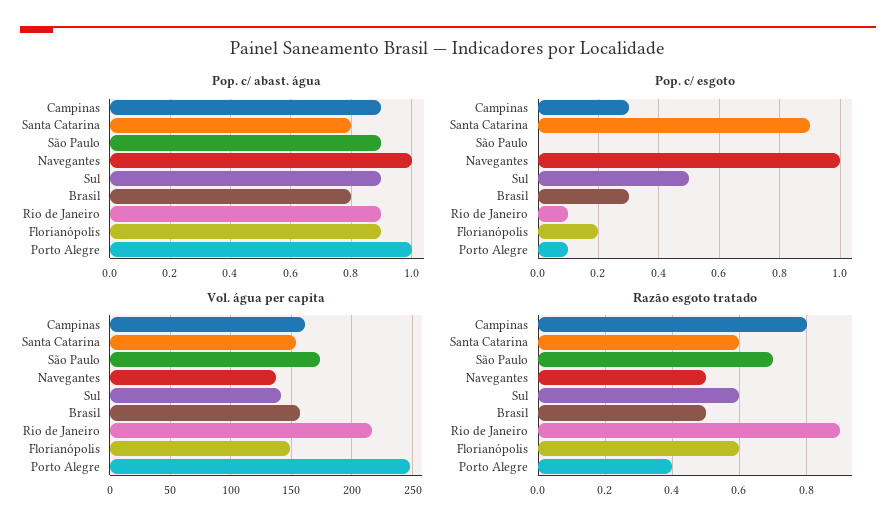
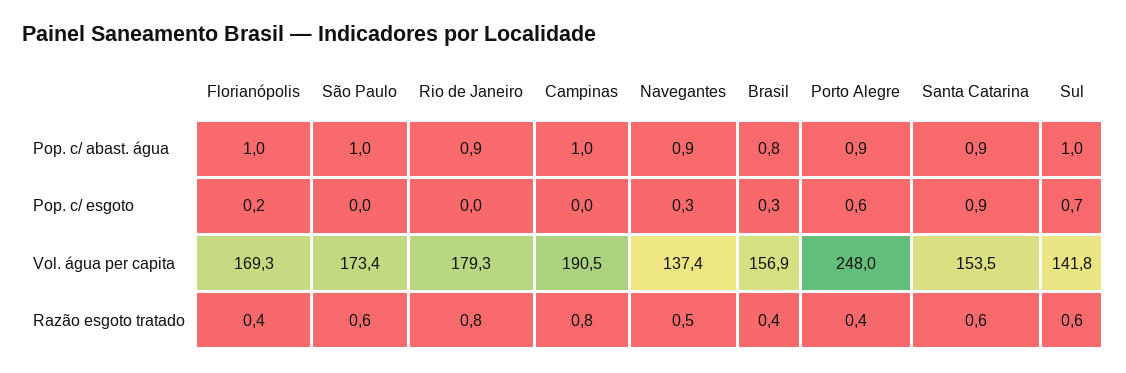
  {
    "Pop. c/ abast. água": {
-     "Campinas": 0.9,
+     "Campinas": 1,
-     "Santa Catarina": 0.8,
+     "Santa Catarina": 0.9,
-     "São Paulo": 0.9,
+     "São Paulo": 1,
-     "Navegantes": 1,
+     "Navegantes": 0.9,
-     "Sul": 0.9,
+     "Sul": 1,
      "Brasil": 0.8,
      "Rio de Janeiro": 0.9,
-     "Florianópolis": 0.9,
+     "Florianópolis": 1,
-     "Porto Alegre": 1
+     "Porto Alegre": 0.9
    },
    "Pop. c/ esgoto": {
-     "Campinas": 0.3,
+     "Campinas": 0,
      "Santa Catarina": 0.9,
      "São Paulo": 0,
-     "Navegantes": 1,
+     "Navegantes": 0.3,
-     "Sul": 0.5,
+     "Sul": 0.7,
      "Brasil": 0.3,
-     "Rio de Janeiro": 0.1,
+     "Rio de Janeiro": 0,
      "Florianópolis": 0.2,
-     "Porto Alegre": 0.1
+     "Porto Alegre": 0.6
    },
    "Vol. água per capita": {
-     "Campinas": 160,
+     "Campinas": 190.5,
      "Santa Catarina": 153.5,
      "São Paulo": 173.4,
      "Navegantes": 137.4,
      "Sul": 141.8,
      "Brasil": 156.9,
-     "Rio de Janeiro": 215,
+     "Rio de Janeiro": 179.3,
-     "Florianópolis": 150,
+     "Florianópolis": 169.3,
      "Porto Alegre": 248
    },
    "Razão esgoto tratado": {
      "Campinas": 0.8,
      "Santa Catarina": 0.6,
-     "São Paulo": 0.7,
+     "São Paulo": 0.6,
      "Navegantes": 0.5,
      "Sul": 0.6,
-     "Brasil": 0.5,
+     "Brasil": 0.4,
-     "Rio de Janeiro": 0.9,
+     "Rio de Janeiro": 0.8,
-     "Florianópolis": 0.6,
+     "Florianópolis": 0.4,
      "Porto Alegre": 0.4
    }
  }

